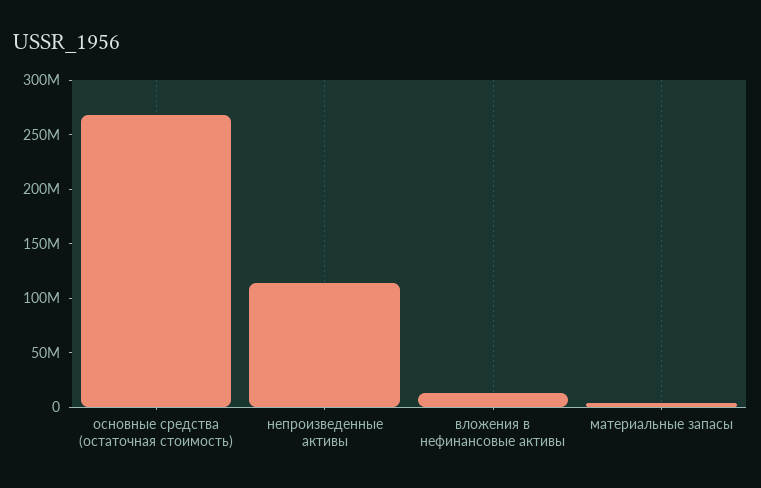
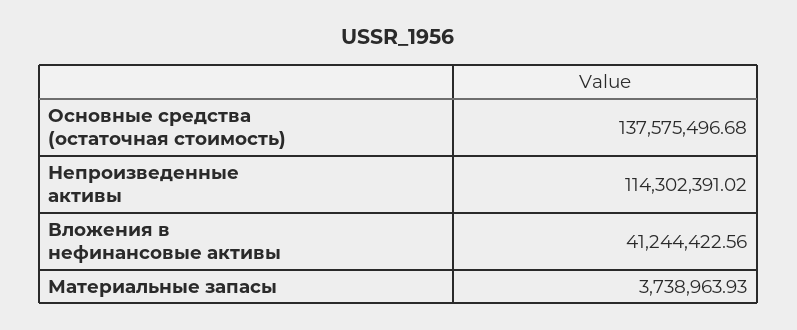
  {
-   "основные средства (остаточная стоимость)": 270000000,
+   "основные средства (остаточная стоимость)": 137575496.68,
    "непроизведенные активы": 114302391.02,
-   "вложения в нефинансовые активы": 10000000,
+   "вложения в нефинансовые активы": 41244422.56,
    "материальные запасы": 3738963.93
  }

